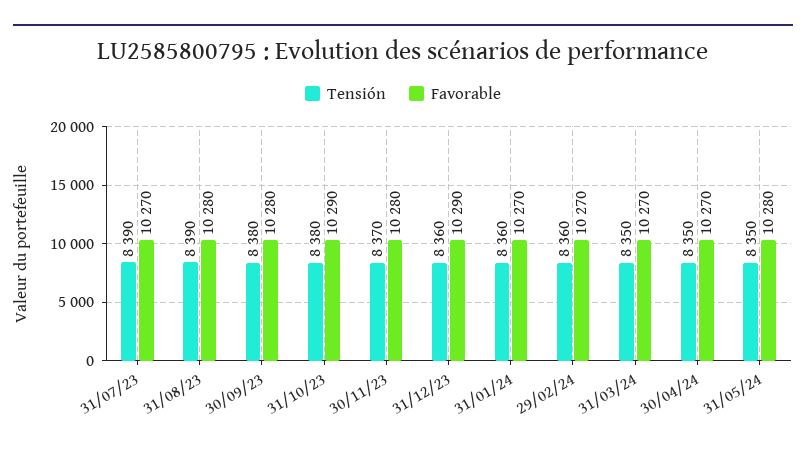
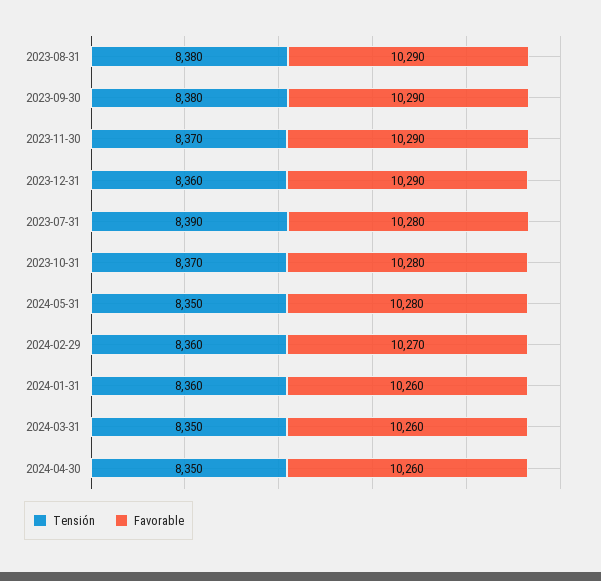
  {
    "Tensión": {
      "31/07/23": 8390,
-     "31/08/23": 8390,
+     "31/08/23": 8380,
      "30/09/23": 8380,
-     "31/10/23": 8380,
+     "31/10/23": 8370,
      "30/11/23": 8370,
      "31/12/23": 8360,
      "31/01/24": 8360,
      "29/02/24": 8360,
      "31/03/24": 8350,
      "30/04/24": 8350,
      "31/05/24": 8350
    },
    "Favorable": {
-     "31/07/23": 10270,
+     "31/07/23": 10280,
-     "31/08/23": 10280,
+     "31/08/23": 10290,
-     "30/09/23": 10280,
+     "30/09/23": 10290,
-     "31/10/23": 10290,
+     "31/10/23": 10280,
-     "30/11/23": 10280,
+     "30/11/23": 10290,
      "31/12/23": 10290,
-     "31/01/24": 10270,
+     "31/01/24": 10260,
      "29/02/24": 10270,
-     "31/03/24": 10270,
+     "31/03/24": 10260,
-     "30/04/24": 10270,
+     "30/04/24": 10260,
      "31/05/24": 10280
    }
  }

